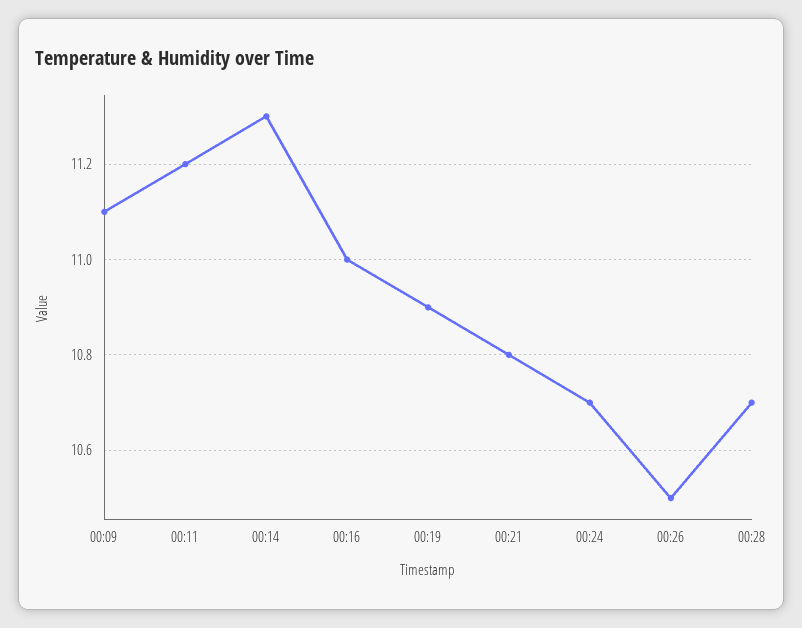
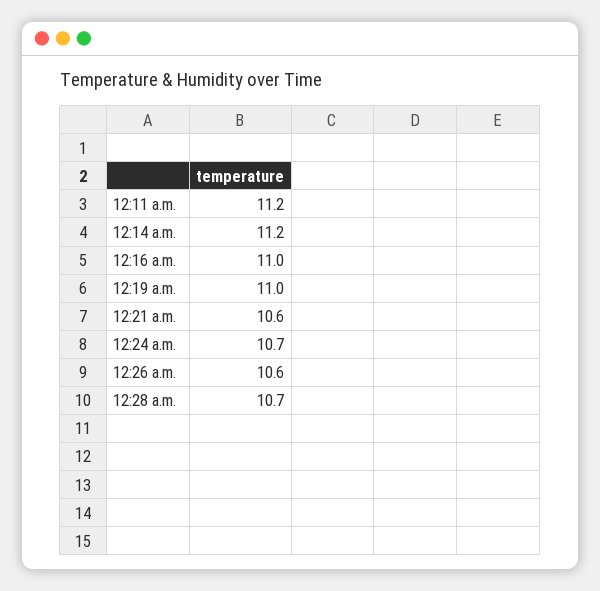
  {
-   "00:09": 11.1,
    "00:11": 11.2,
-   "00:14": 11.3,
+   "00:14": 11.2,
    "00:16": 11,
-   "00:19": 10.9,
+   "00:19": 11,
-   "00:21": 10.8,
+   "00:21": 10.6,
    "00:24": 10.7,
-   "00:26": 10.5,
+   "00:26": 10.6,
    "00:28": 10.7
  }

